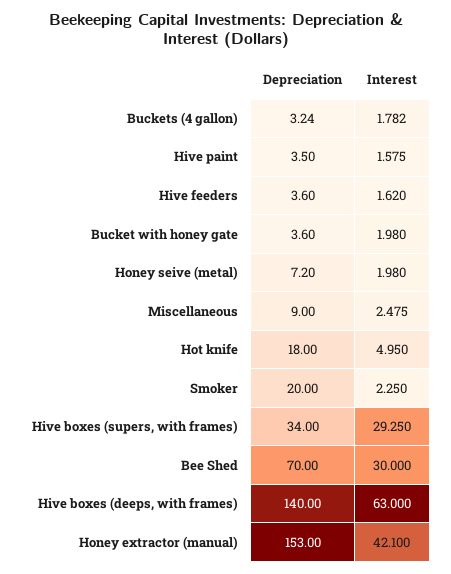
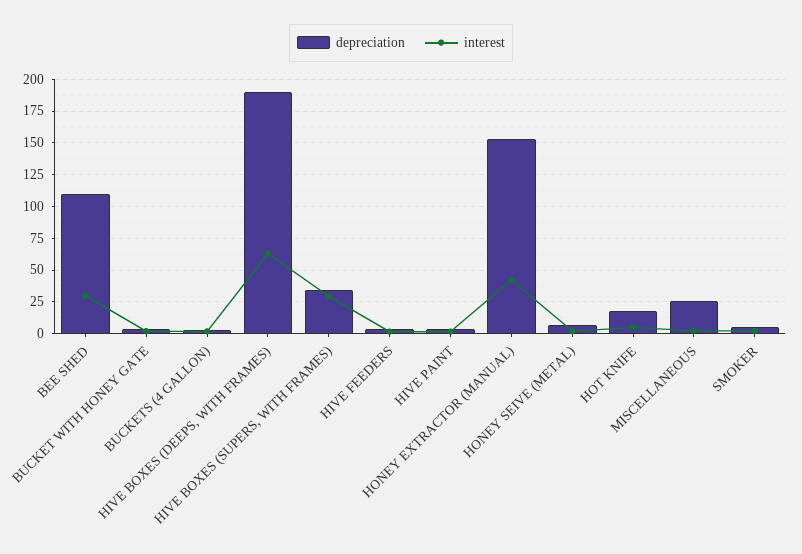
  {
    "Depreciation": {
      "Buckets (4 gallon)": 3.24,
      "Hive paint": 3.5,
      "Hive feeders": 3.6,
      "Bucket with honey gate": 3.6,
      "Honey seive (metal)": 7.2,
-     "Miscellaneous": 9,
+     "Miscellaneous": 25,
      "Hot knife": 18,
-     "Smoker": 20,
+     "Smoker": 5,
      "Hive boxes (supers, with frames)": 34,
-     "Bee Shed": 70,
+     "Bee Shed": 110,
-     "Hive boxes (deeps, with frames)": 140,
+     "Hive boxes (deeps, with frames)": 190,
      "Honey extractor (manual)": 153
    },
    "Interest": {
      "Buckets (4 gallon)": 1.782,
      "Hive paint": 1.575,
      "Hive feeders": 1.62,
      "Bucket with honey gate": 1.98,
      "Honey seive (metal)": 1.98,
      "Miscellaneous": 2.475,
      "Hot knife": 4.95,
      "Smoker": 2.25,
      "Hive boxes (supers, with frames)": 29.25,
      "Bee Shed": 30,
      "Hive boxes (deeps, with frames)": 63,
      "Honey extractor (manual)": 42.1
    }
  }

